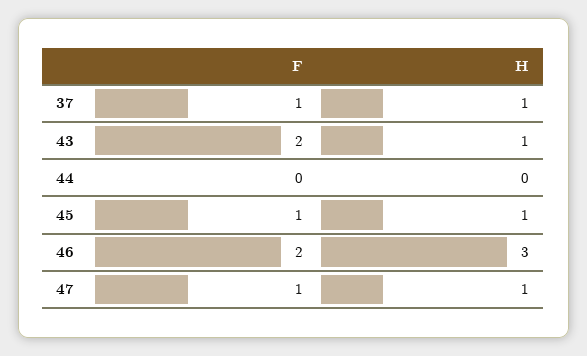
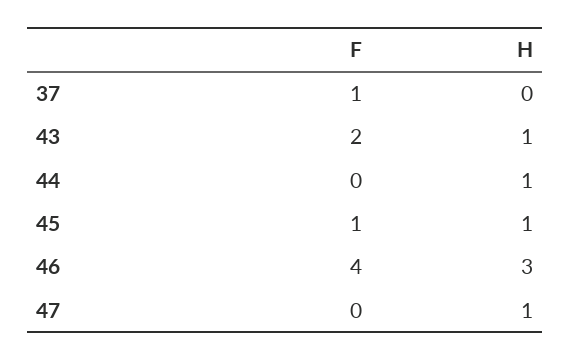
  {
    "F": {
      "37": 1,
      "43": 2,
      "44": 0,
      "45": 1,
-     "46": 2,
+     "46": 4,
-     "47": 1
+     "47": 0
    },
    "H": {
-     "37": 1,
+     "37": 0,
      "43": 1,
-     "44": 0,
+     "44": 1,
      "45": 1,
      "46": 3,
      "47": 1
    }
  }

